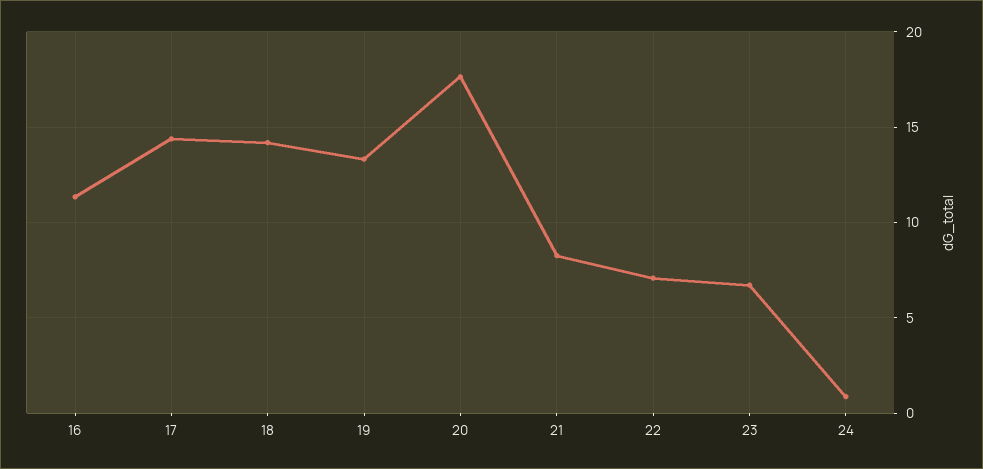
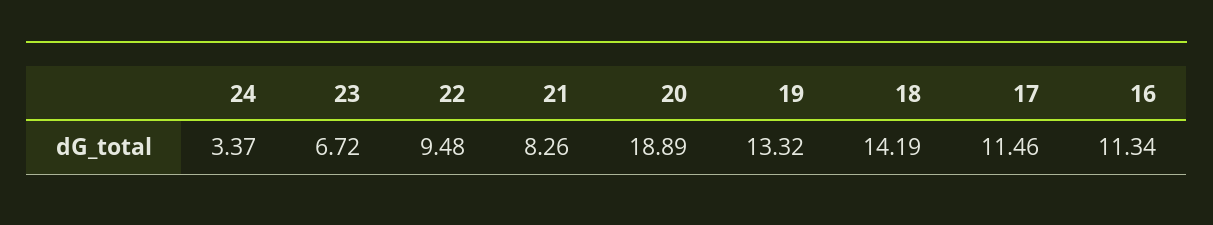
  {
    "16": 11.34,
-   "17": 14.5,
+   "17": 11.46,
    "18": 14.19,
    "19": 13.32,
-   "20": 17.5,
+   "20": 18.89,
    "21": 8.26,
-   "22": 7,
+   "22": 9.48,
    "23": 6.72,
-   "24": 1
+   "24": 3.37
  }

